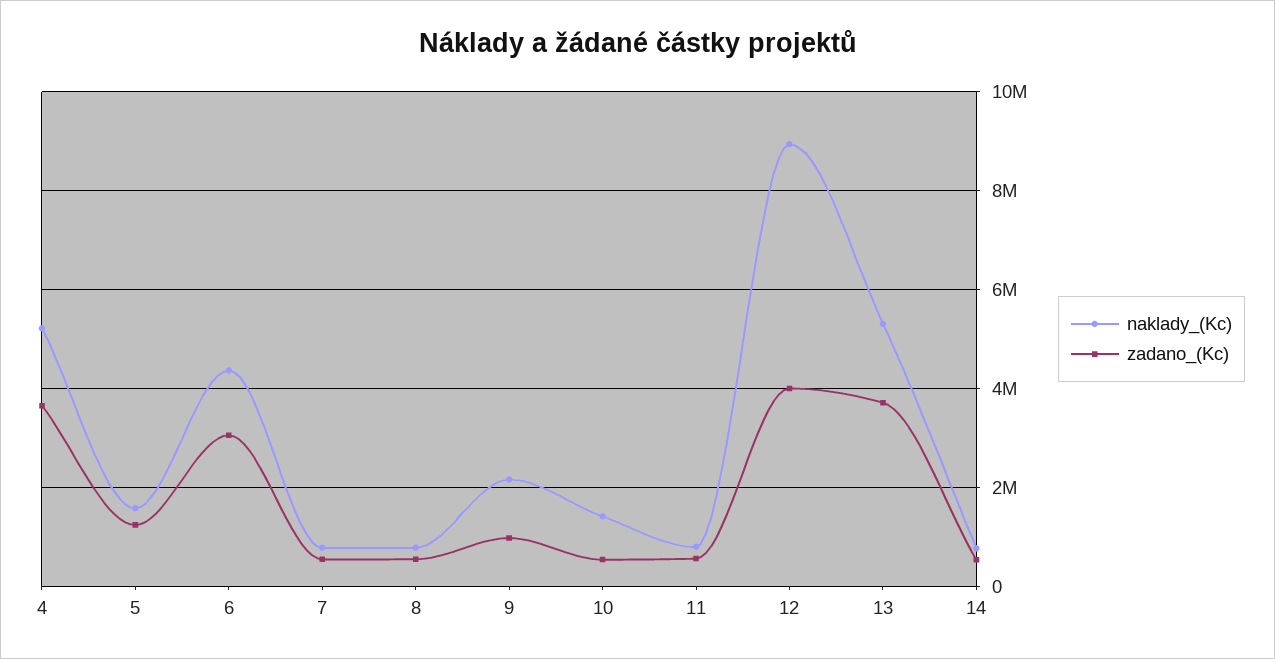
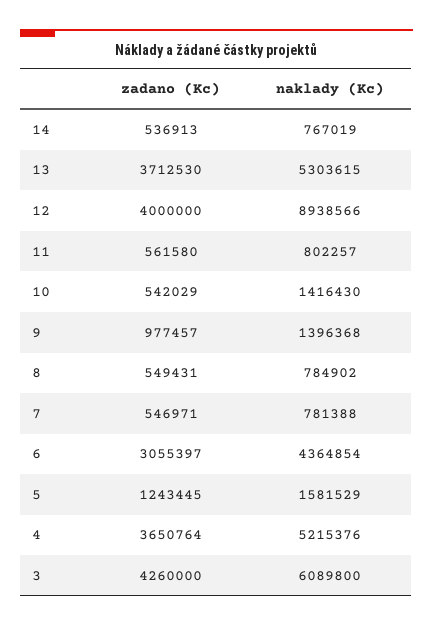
  {
    "naklady_(Kc)": {
      "4": 5215376,
      "5": 1581529,
      "6": 4364854,
      "7": 781388,
      "8": 784902,
-     "9": 2200000,
+     "9": 1396368,
      "10": 1416430,
      "11": 802257,
      "12": 8938566,
      "13": 5303615,
-     "14": 767019
+     "14": 767019,
+     "3": 6089800
    },
    "zadano_(Kc)": {
      "4": 3650764,
      "5": 1243445,
      "6": 3055397,
      "7": 546971,
      "8": 549431,
      "9": 977457,
      "10": 542029,
      "11": 561580,
      "12": 4000000,
      "13": 3712530,
-     "14": 536913
+     "14": 536913,
+     "3": 4260000
    }
  }

